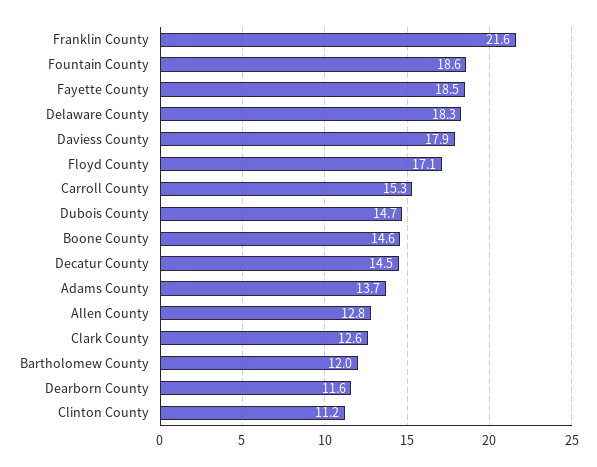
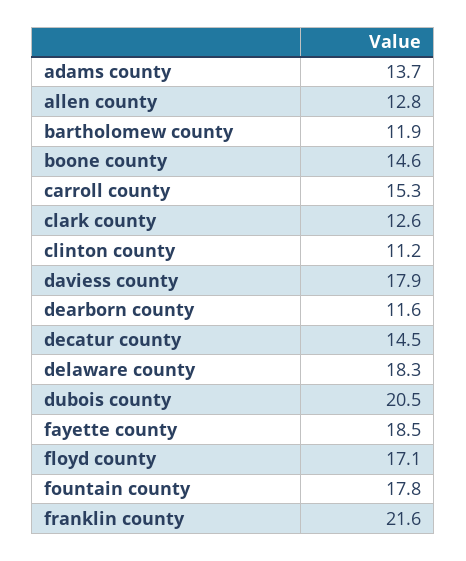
  {
    "Franklin County": 21.6,
-   "Fountain County": 18.6,
+   "Fountain County": 17.8,
    "Fayette County": 18.5,
    "Delaware County": 18.3,
    "Daviess County": 17.9,
    "Floyd County": 17.1,
    "Carroll County": 15.3,
-   "Dubois County": 14.7,
+   "Dubois County": 20.5,
    "Boone County": 14.6,
    "Decatur County": 14.5,
    "Adams County": 13.7,
    "Allen County": 12.8,
    "Clark County": 12.6,
-   "Bartholomew County": 12,
+   "Bartholomew County": 11.9,
    "Dearborn County": 11.6,
    "Clinton County": 11.2
  }

